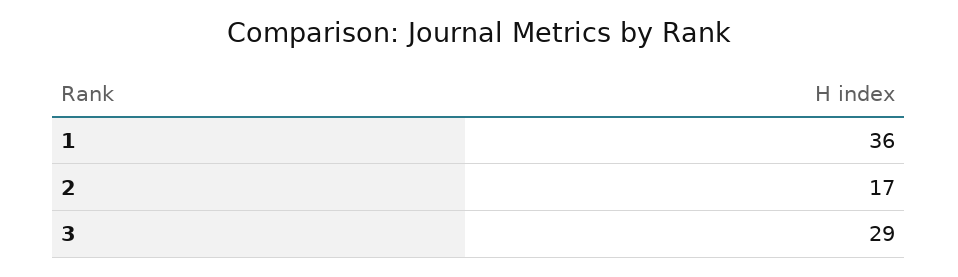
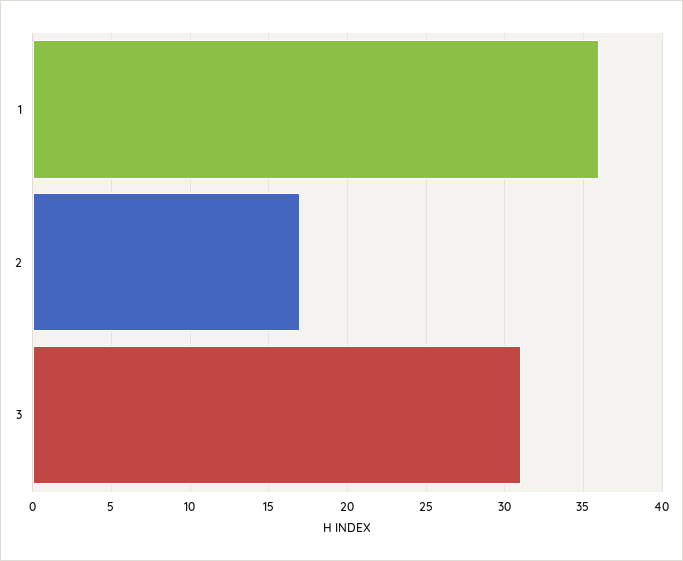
  {
    "1": 36,
    "2": 17,
-   "3": 29
+   "3": 31
  }

